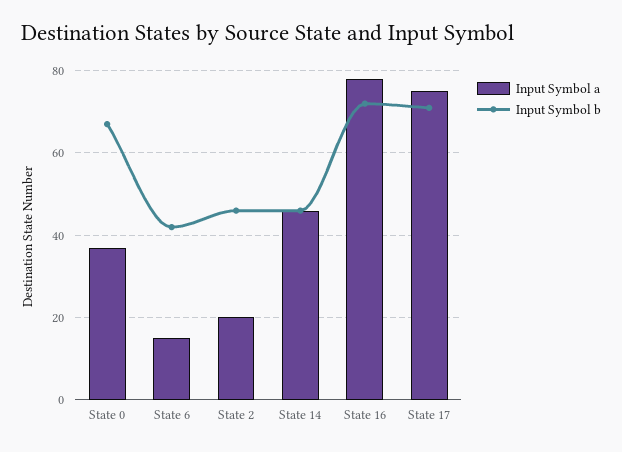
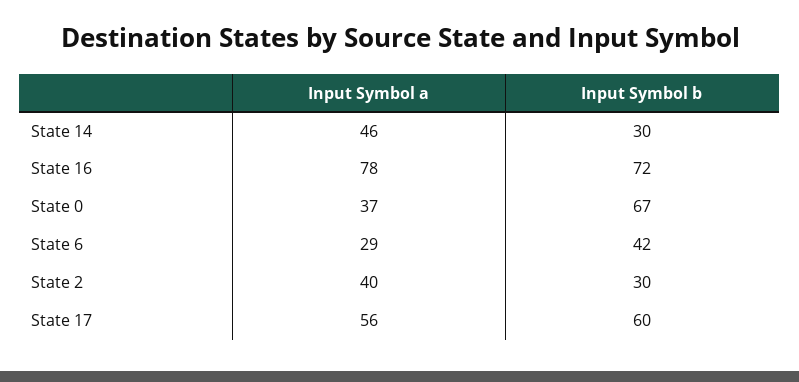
  {
    "Input Symbol a": {
      "State 0": 37,
-     "State 6": 15,
+     "State 6": 29,
-     "State 2": 20,
+     "State 2": 40,
      "State 14": 46,
      "State 16": 78,
-     "State 17": 75
+     "State 17": 56
    },
    "Input Symbol b": {
      "State 0": 67,
      "State 6": 42,
-     "State 2": 45,
+     "State 2": 30,
-     "State 14": 45,
+     "State 14": 30,
      "State 16": 72,
-     "State 17": 70
+     "State 17": 60
    }
  }

